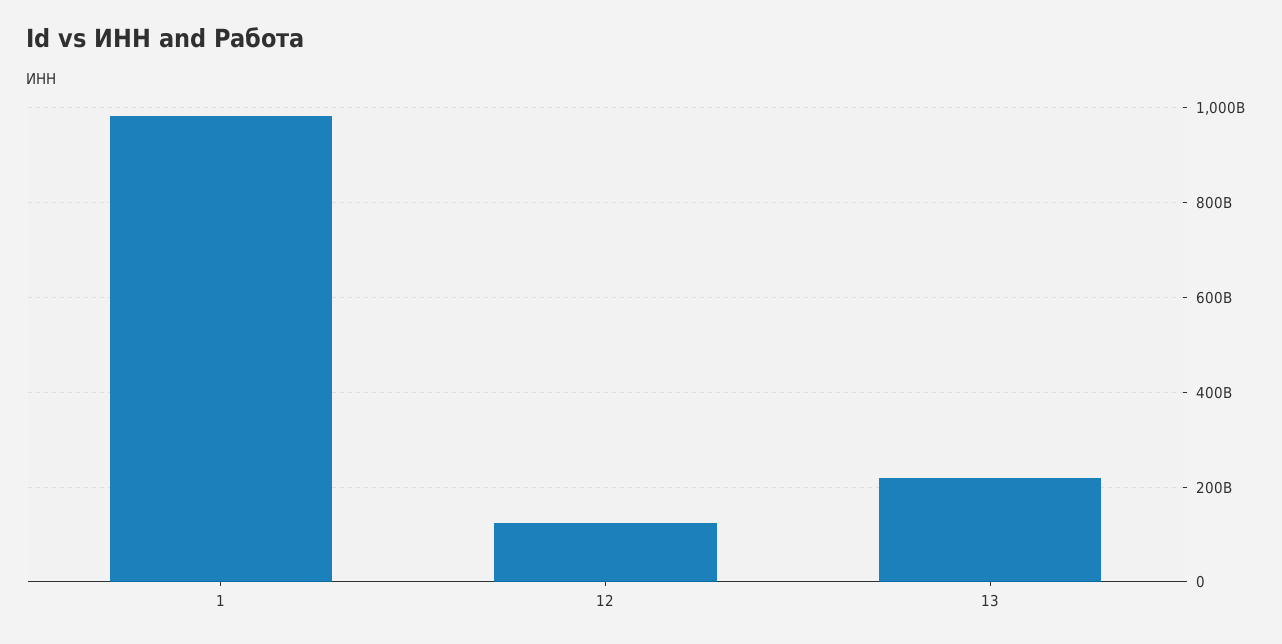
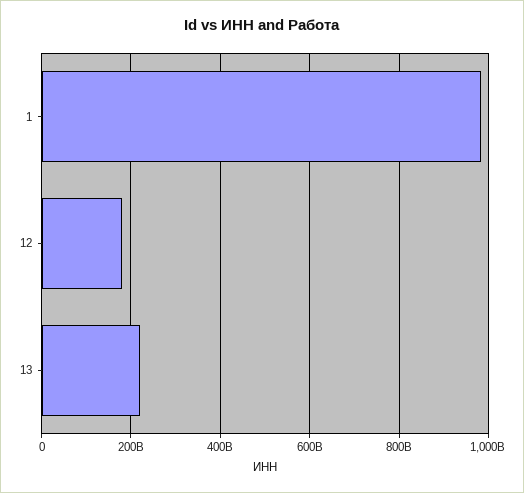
  {
    "1": 980000000000,
-   "12": 120000000000,
+   "12": 180000000000,
    "13": 220000000000
  }

